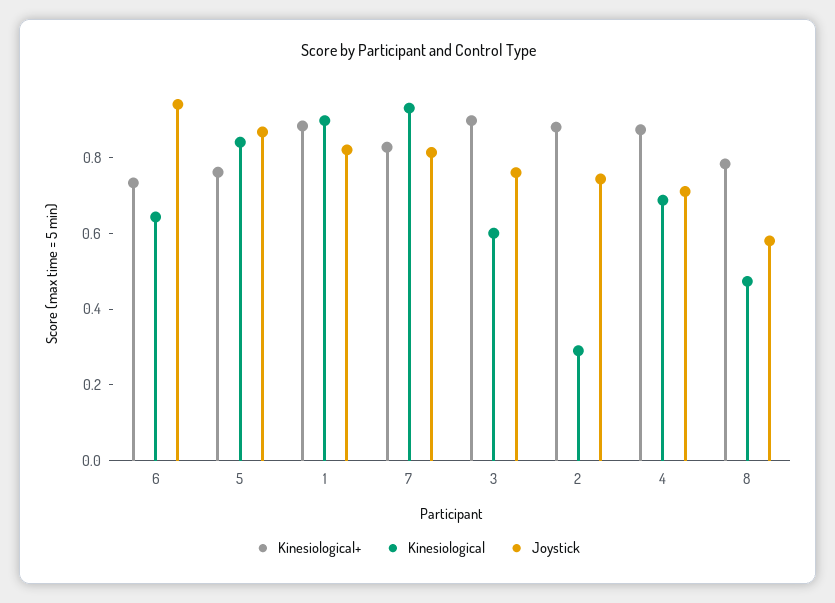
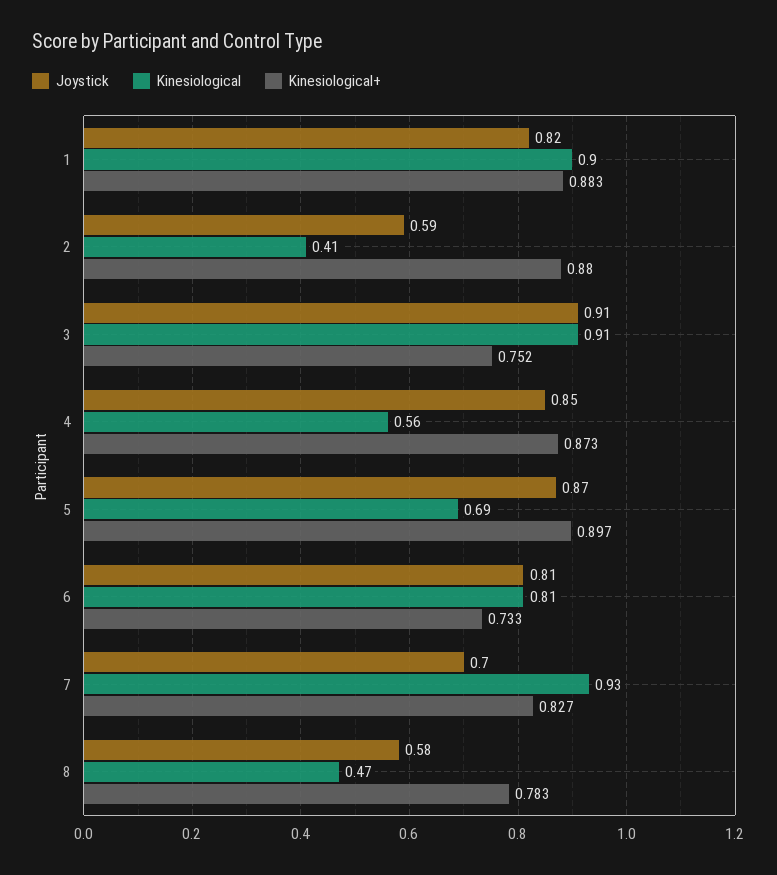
  {
    "Kinesiological+": {
      "6": 0.733,
-     "5": 0.75,
+     "5": 0.897,
      "1": 0.883,
      "7": 0.827,
-     "3": 0.9,
+     "3": 0.752,
      "2": 0.88,
      "4": 0.873,
      "8": 0.783
    },
    "Kinesiological": {
-     "6": 0.65,
+     "6": 0.81,
-     "5": 0.85,
+     "5": 0.69,
      "1": 0.9,
      "7": 0.93,
-     "3": 0.6,
+     "3": 0.91,
-     "2": 0.3,
+     "2": 0.41,
-     "4": 0.7,
+     "4": 0.56,
      "8": 0.47
    },
    "Joystick": {
-     "6": 0.95,
+     "6": 0.81,
      "5": 0.87,
      "1": 0.82,
-     "7": 0.8,
+     "7": 0.7,
-     "3": 0.75,
+     "3": 0.91,
-     "2": 0.75,
+     "2": 0.59,
-     "4": 0.7,
+     "4": 0.85,
      "8": 0.58
    }
  }

